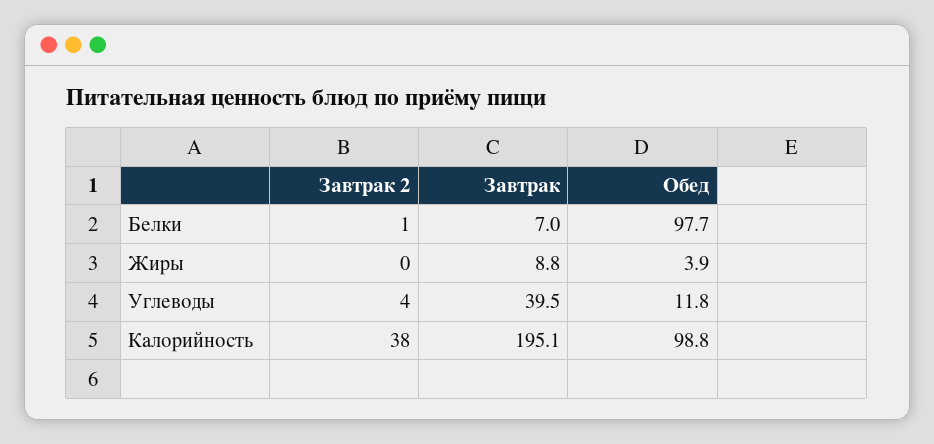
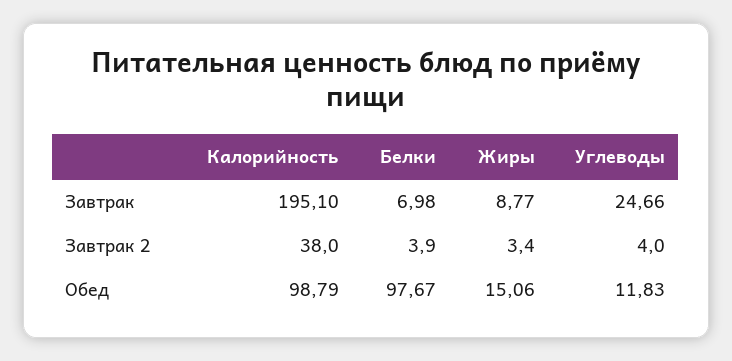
  {
    "Завтрак 2": {
-     "Белки": 1,
+     "Белки": 3.9,
-     "Жиры": 0,
+     "Жиры": 3.4,
      "Углеводы": 4,
      "Калорийность": 38
    },
    "Завтрак": {
      "Белки": 6.98,
      "Жиры": 8.77,
-     "Углеводы": 39.5,
+     "Углеводы": 24.66,
      "Калорийность": 195.1
    },
    "Обед": {
      "Белки": 97.67,
-     "Жиры": 3.9,
+     "Жиры": 15.06,
      "Углеводы": 11.83,
      "Калорийность": 98.79
    }
  }

